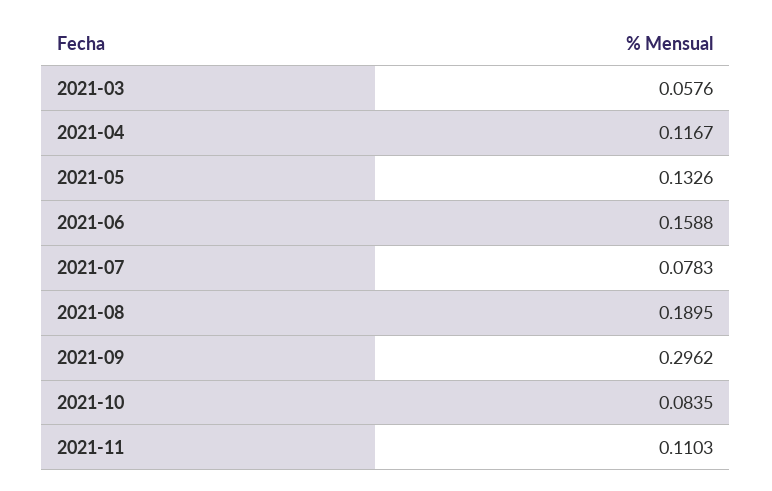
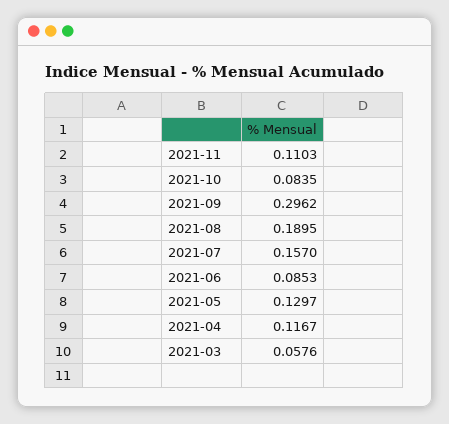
  {
    "2021-03": 0.0576,
    "2021-04": 0.1167,
-   "2021-05": 0.1326,
+   "2021-05": 0.1297,
-   "2021-06": 0.1588,
+   "2021-06": 0.0853,
-   "2021-07": 0.0783,
+   "2021-07": 0.157,
    "2021-08": 0.1895,
    "2021-09": 0.2962,
    "2021-10": 0.0835,
    "2021-11": 0.1103
  }

